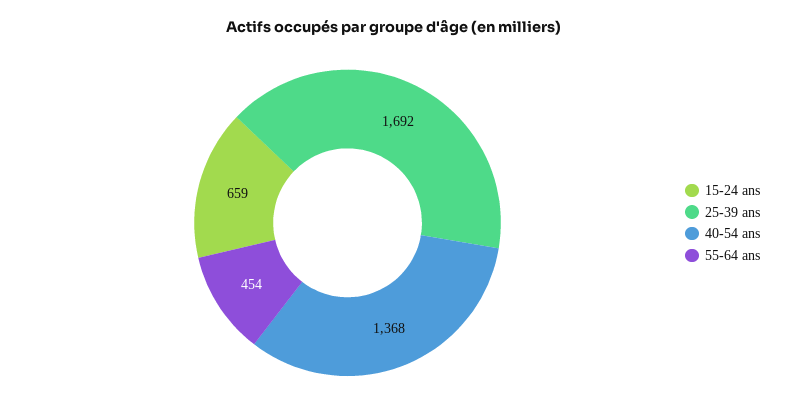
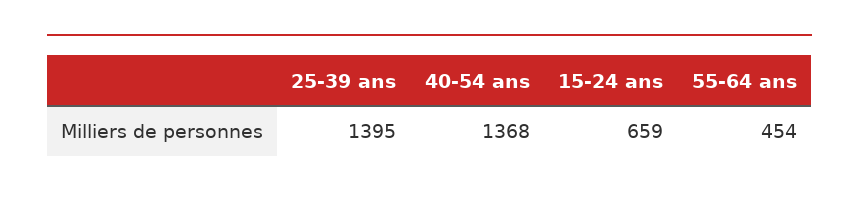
  {
    "15-24 ans": 659,
-   "25-39 ans": 1692,
+   "25-39 ans": 1395,
    "40-54 ans": 1368,
    "55-64 ans": 454
  }

